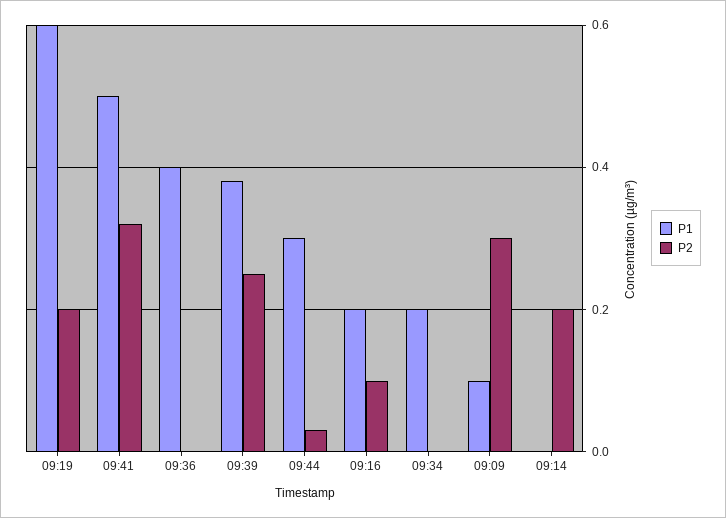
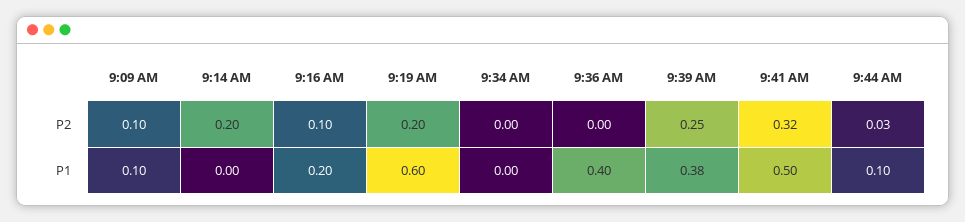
  {
    "P1": {
      "09:19": 0.6,
      "09:41": 0.5,
      "09:36": 0.4,
      "09:39": 0.38,
-     "09:44": 0.3,
+     "09:44": 0.1,
      "09:16": 0.2,
-     "09:34": 0.2,
+     "09:34": 0,
      "09:09": 0.1,
      "09:14": 0
    },
    "P2": {
      "09:19": 0.2,
      "09:41": 0.32,
      "09:36": 0,
      "09:39": 0.25,
      "09:44": 0.03,
      "09:16": 0.1,
      "09:34": 0,
-     "09:09": 0.3,
+     "09:09": 0.1,
      "09:14": 0.2
    }
  }

